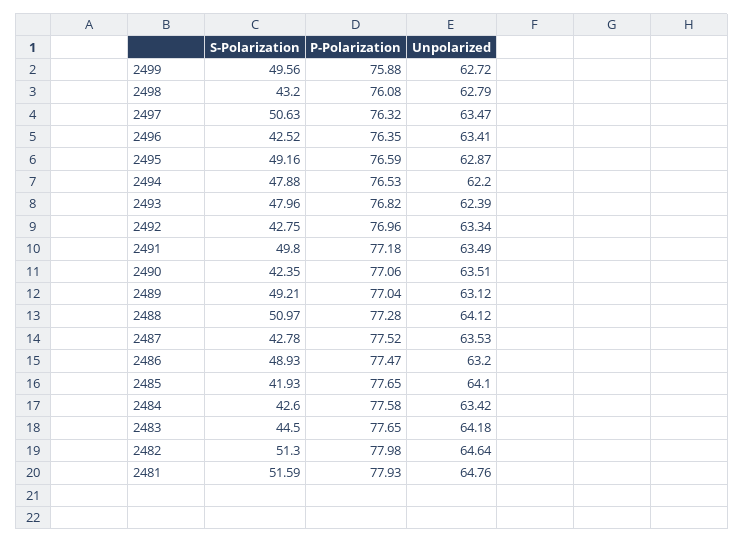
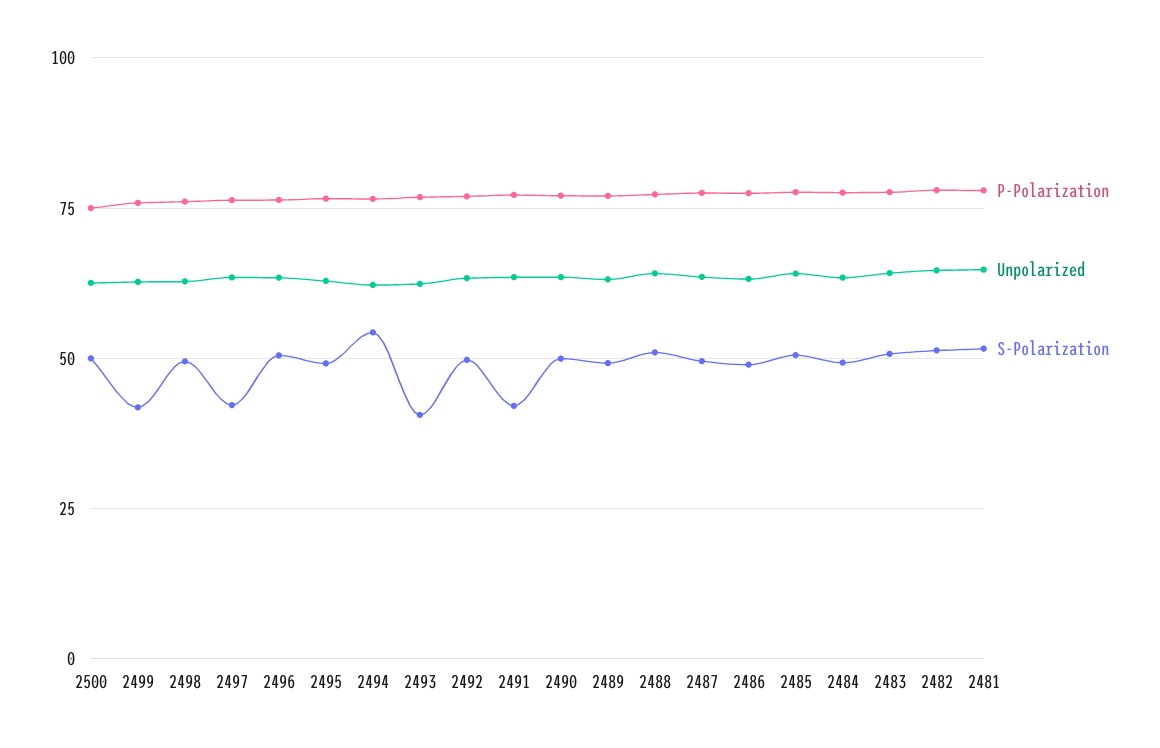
  {
    "S-Polarization": {
-     "2499": 49.56,
+     "2499": 42.5,
-     "2498": 43.2,
+     "2498": 50,
-     "2497": 50.63,
+     "2497": 42.5,
-     "2496": 42.52,
+     "2496": 50,
      "2495": 49.16,
-     "2494": 47.88,
+     "2494": 55,
-     "2493": 47.96,
+     "2493": 40,
-     "2492": 42.75,
+     "2492": 50,
-     "2491": 49.8,
+     "2491": 42.5,
-     "2490": 42.35,
+     "2490": 50,
      "2489": 49.21,
      "2488": 50.97,
-     "2487": 42.78,
+     "2487": 50,
      "2486": 48.93,
-     "2485": 41.93,
+     "2485": 50,
-     "2484": 42.6,
+     "2484": 50,
-     "2483": 44.5,
+     "2483": 50,
      "2482": 51.3,
-     "2481": 51.59
+     "2481": 51.59,
+     "2500": 50
    },
    "P-Polarization": {
      "2499": 75.88,
      "2498": 76.08,
      "2497": 76.32,
      "2496": 76.35,
      "2495": 76.59,
      "2494": 76.53,
      "2493": 76.82,
      "2492": 76.96,
      "2491": 77.18,
      "2490": 77.06,
      "2489": 77.04,
      "2488": 77.28,
      "2487": 77.52,
      "2486": 77.47,
      "2485": 77.65,
      "2484": 77.58,
      "2483": 77.65,
      "2482": 77.98,
-     "2481": 77.93
+     "2481": 77.93,
+     "2500": 75
    },
    "Unpolarized": {
      "2499": 62.72,
      "2498": 62.79,
      "2497": 63.47,
      "2496": 63.41,
      "2495": 62.87,
      "2494": 62.2,
      "2493": 62.39,
      "2492": 63.34,
      "2491": 63.49,
      "2490": 63.51,
      "2489": 63.12,
      "2488": 64.12,
      "2487": 63.53,
      "2486": 63.2,
      "2485": 64.1,
      "2484": 63.42,
      "2483": 64.18,
      "2482": 64.64,
-     "2481": 64.76
+     "2481": 64.76,
+     "2500": 62.5
    }
  }

